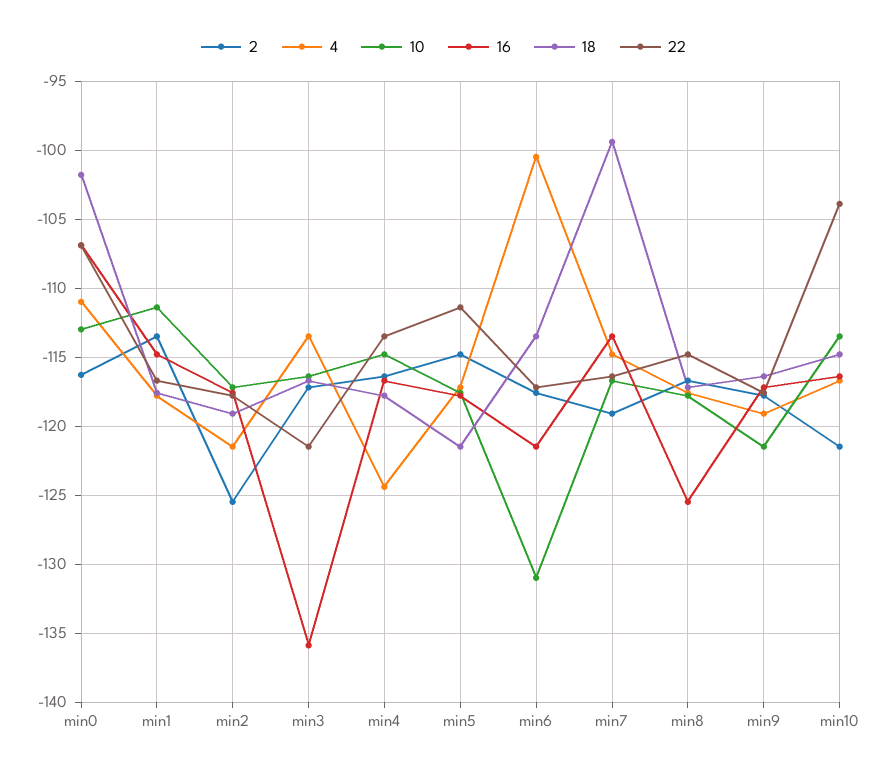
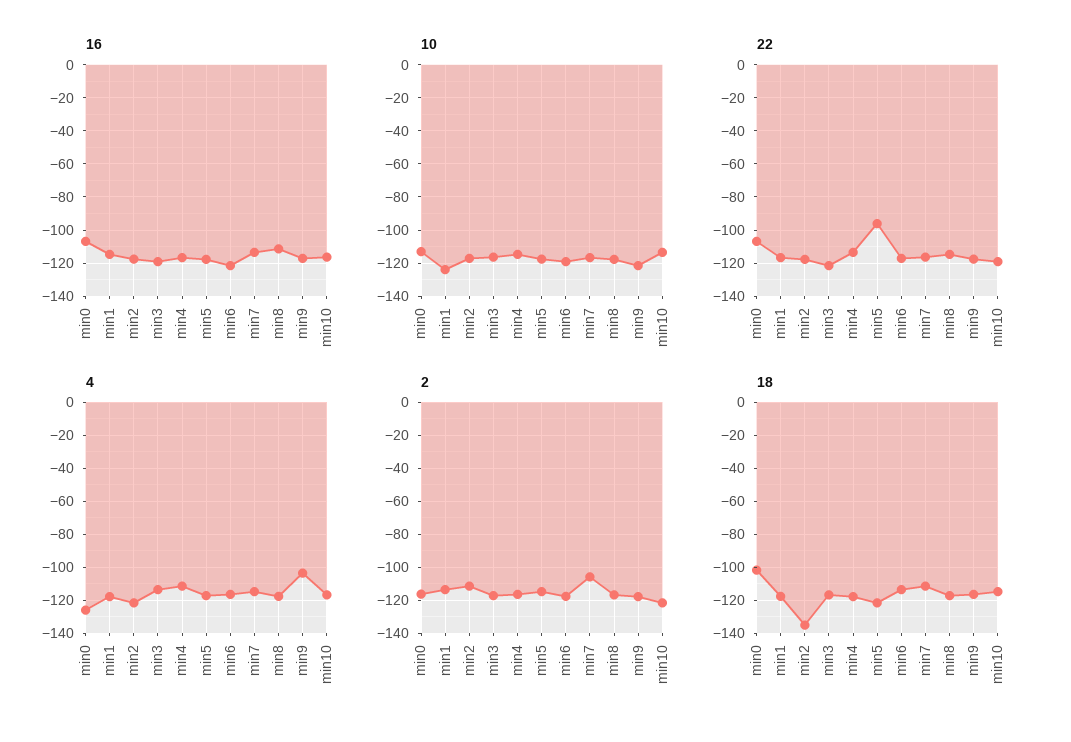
  {
    "2": {
      "min0": -116.5,
      "min1": -113.5,
-     "min2": -125.5,
+     "min2": -110,
      "min3": -117,
      "min4": -116.5,
      "min5": -115,
      "min6": -117.5,
-     "min7": -119,
+     "min7": -105,
      "min8": -116.5,
      "min9": -118,
      "min10": -121.5
    },
    "4": {
-     "min0": -111,
+     "min0": -125,
      "min1": -118,
      "min2": -121.5,
      "min3": -113.5,
-     "min4": -124.5,
+     "min4": -110,
      "min5": -117,
-     "min6": -100.5,
+     "min6": -115,
      "min7": -115,
      "min8": -117.5,
-     "min9": -119,
+     "min9": -105,
      "min10": -116.5
    },
    "10": {
      "min0": -113,
-     "min1": -111.5,
+     "min1": -125,
      "min2": -117,
      "min3": -116.5,
      "min4": -115,
      "min5": -117.5,
-     "min6": -131,
+     "min6": -120,
      "min7": -116.5,
      "min8": -118,
      "min9": -121.5,
      "min10": -113.5
    },
    "16": {
      "min0": -107,
      "min1": -115,
      "min2": -117.5,
-     "min3": -136,
+     "min3": -120,
      "min4": -116.5,
      "min5": -118,
      "min6": -121.5,
      "min7": -113.5,
-     "min8": -125.5,
+     "min8": -110,
      "min9": -117,
      "min10": -116.5
    },
    "18": {
      "min0": -102,
      "min1": -117.5,
-     "min2": -119,
+     "min2": -135,
      "min3": -116.5,
      "min4": -118,
      "min5": -121.5,
      "min6": -113.5,
-     "min7": -99.5,
+     "min7": -110,
      "min8": -117,
      "min9": -116.5,
      "min10": -115
    },
    "22": {
      "min0": -107,
      "min1": -116.5,
      "min2": -118,
      "min3": -121.5,
      "min4": -113.5,
-     "min5": -111.5,
+     "min5": -95,
      "min6": -117,
      "min7": -116.5,
      "min8": -115,
      "min9": -117.5,
-     "min10": -104
+     "min10": -120
    }
  }

